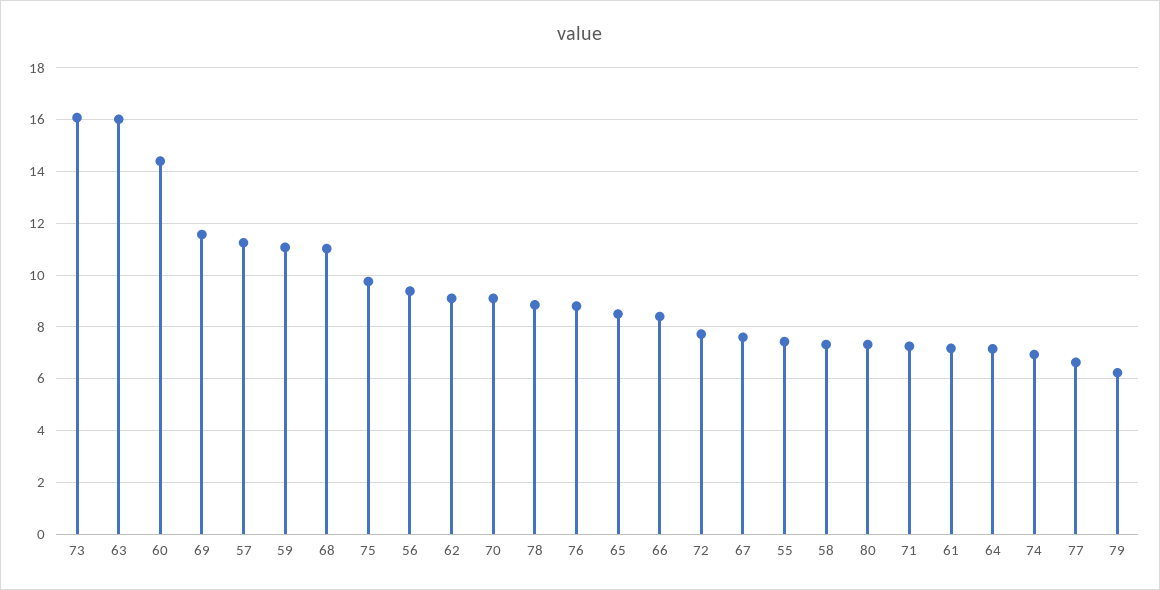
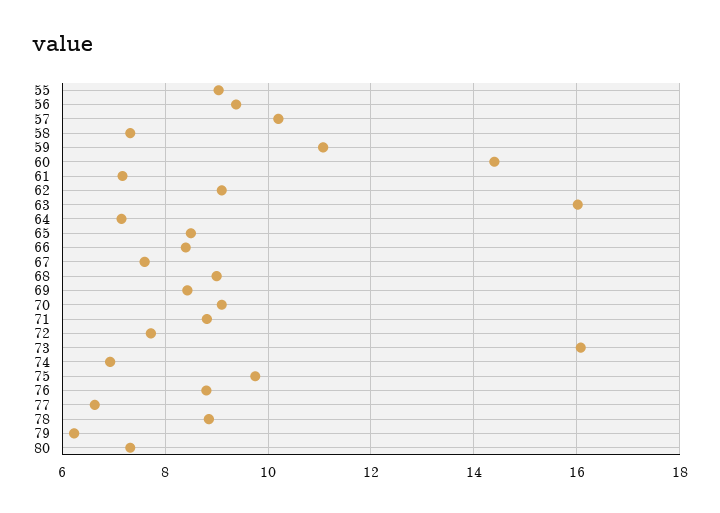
  {
    "73": 16,
    "63": 16,
    "60": 14.4,
-   "69": 11.5,
+   "69": 8.4,
-   "57": 11.25,
+   "57": 10.2,
    "59": 11,
-   "68": 11,
+   "68": 9,
    "75": 9.8,
    "56": 9.4,
    "62": 9.2,
    "70": 9.2,
    "78": 8.8,
    "76": 8.8,
    "65": 8.6,
    "66": 8.4,
    "72": 7.8,
    "67": 7.6,
-   "55": 7.5,
+   "55": 9,
    "58": 7.4,
    "80": 7.4,
-   "71": 7.25,
+   "71": 8.8,
    "61": 7.2,
    "64": 7.2,
    "74": 7,
    "77": 6.6,
    "79": 6.2
  }

